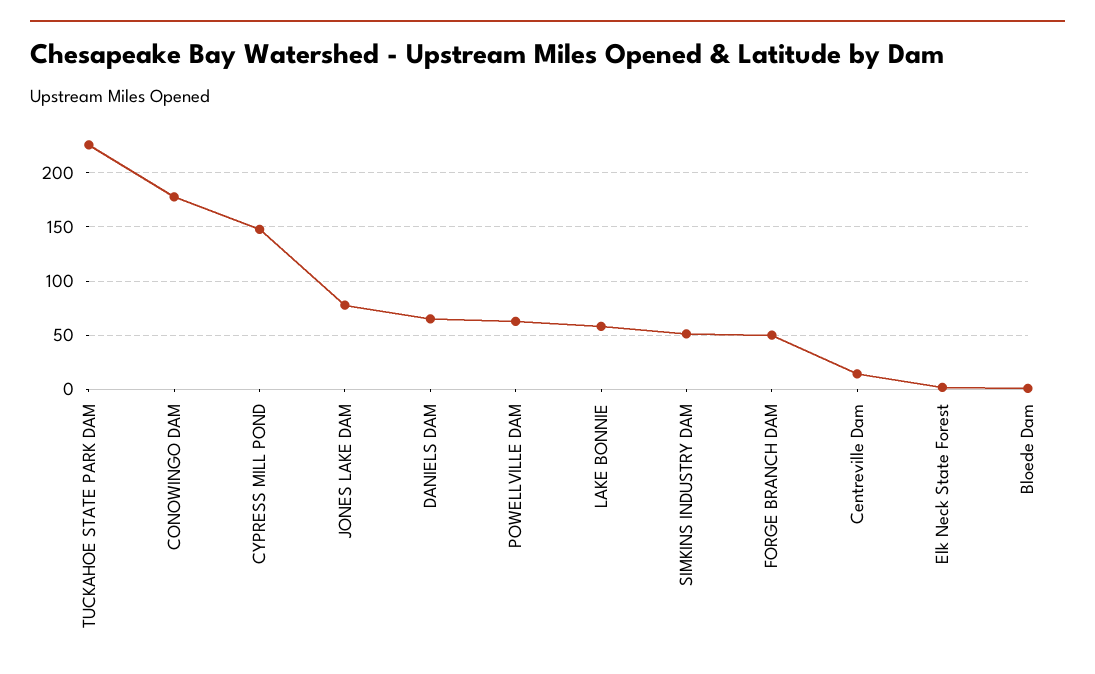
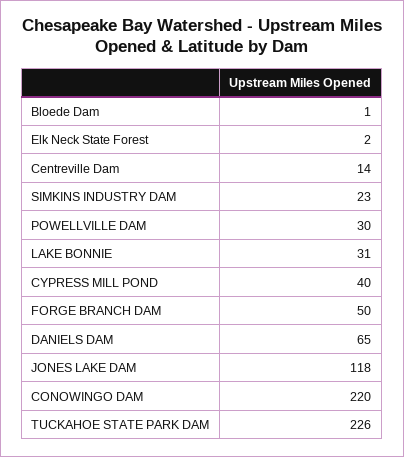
  {
    "TUCKAHOE STATE PARK DAM": 226,
-   "CONOWINGO DAM": 180,
+   "CONOWINGO DAM": 220,
-   "CYPRESS MILL POND": 150,
+   "CYPRESS MILL POND": 40,
-   "JONES LAKE DAM": 80,
+   "JONES LAKE DAM": 118,
    "DANIELS DAM": 65,
-   "POWELLVILLE DAM": 60,
+   "POWELLVILLE DAM": 30,
-   "LAKE BONNIE": 60,
+   "LAKE BONNIE": 31,
-   "SIMKINS INDUSTRY DAM": 50,
+   "SIMKINS INDUSTRY DAM": 23,
    "FORGE BRANCH DAM": 50,
    "Centreville Dam": 14,
    "Elk Neck State Forest": 2,
    "Bloede Dam": 1
  }

